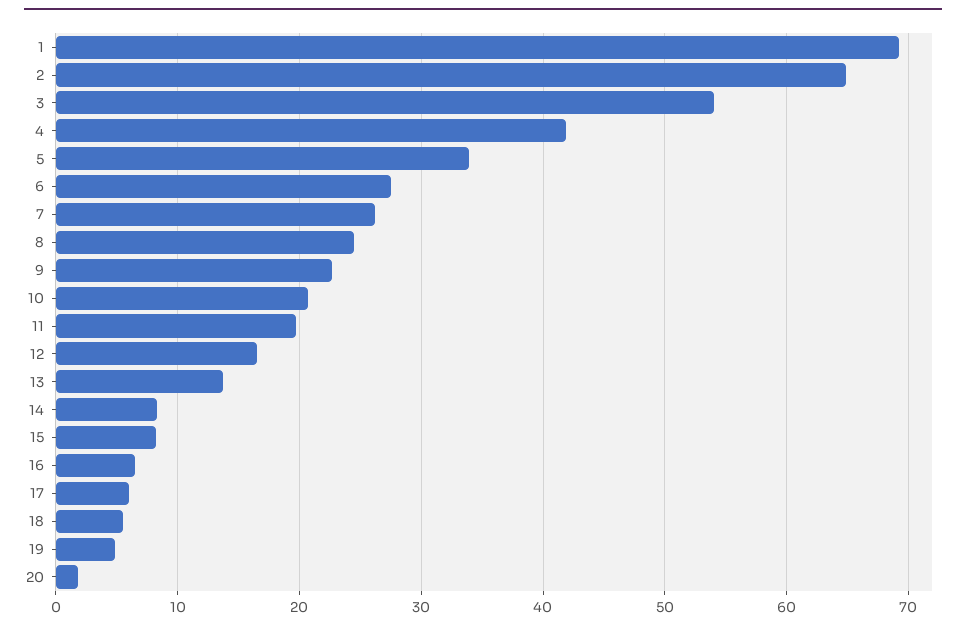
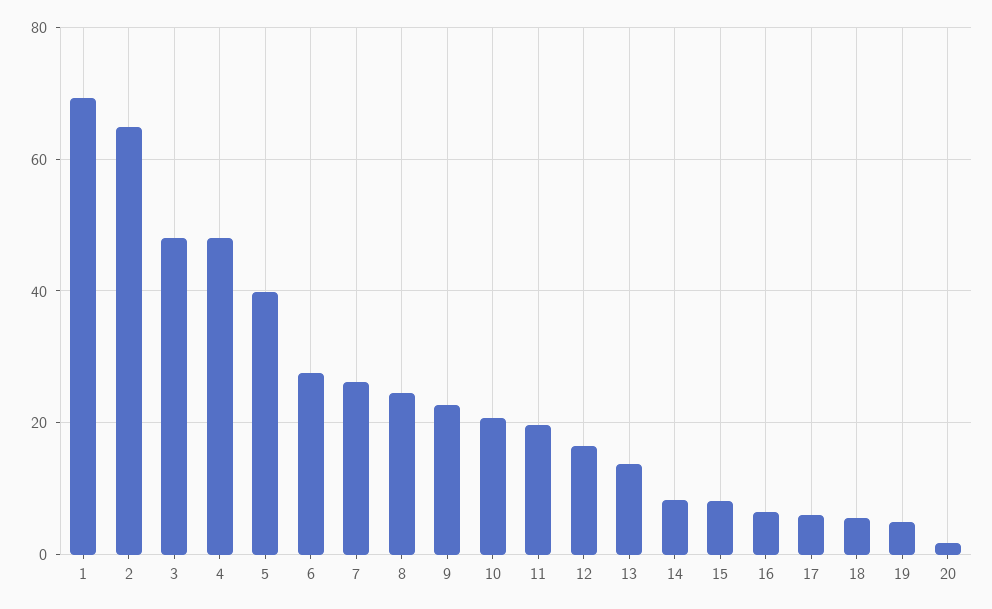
  {
    "1": 69,
    "2": 65,
-   "3": 54,
+   "3": 48,
-   "4": 42,
+   "4": 48,
-   "5": 34,
+   "5": 40,
    "6": 28,
    "7": 26,
    "8": 25,
    "9": 23,
    "10": 21,
    "11": 20,
    "12": 17,
    "13": 14,
    "14": 8,
    "15": 8,
    "16": 7,
    "17": 6,
    "18": 6,
    "19": 5,
    "20": 2
  }

